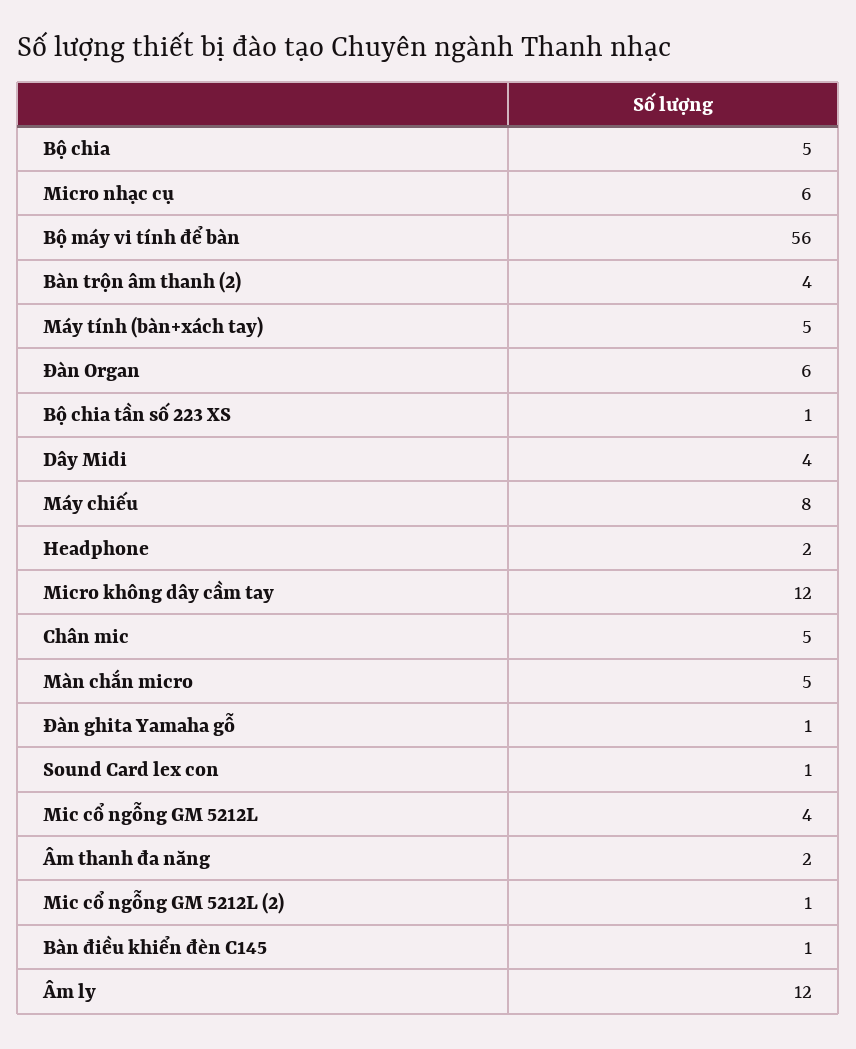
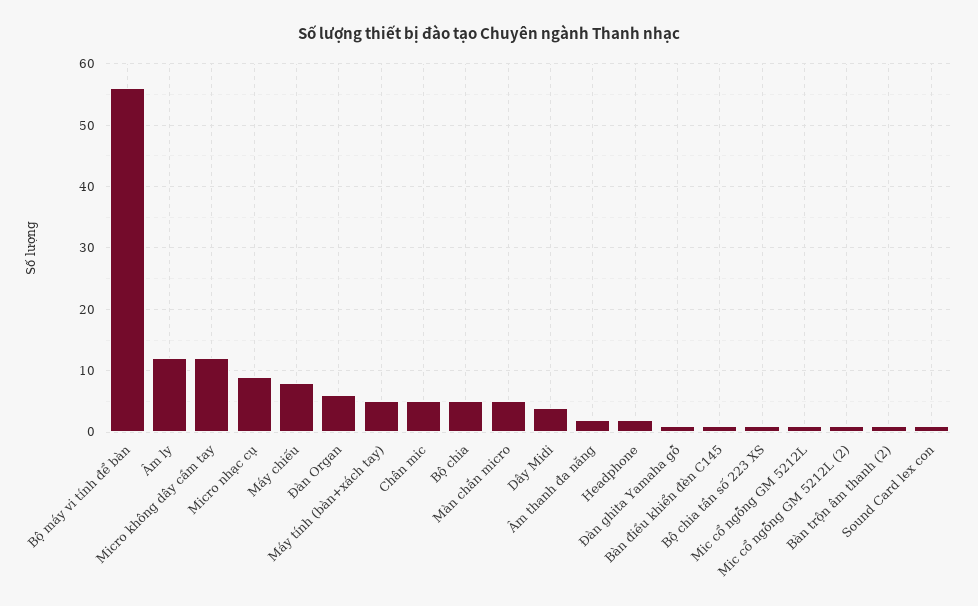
  {
    "Bộ chia": 5,
-   "Micro nhạc cụ": 6,
+   "Micro nhạc cụ": 9,
    "Bộ máy vi tính để bàn": 56,
-   "Bàn trộn âm thanh (2)": 4,
+   "Bàn trộn âm thanh (2)": 1,
    "Máy tính (bàn+xách tay)": 5,
    "Đàn Organ": 6,
    "Bộ chia tần số 223 XS": 1,
    "Dây Midi": 4,
    "Máy chiếu": 8,
    "Headphone": 2,
    "Micro không dây cầm tay": 12,
    "Chân mic": 5,
    "Màn chắn micro": 5,
    "Đàn ghita Yamaha gỗ": 1,
    "Sound Card lex con": 1,
-   "Mic cổ ngỗng GM 5212L": 4,
+   "Mic cổ ngỗng GM 5212L": 1,
    "Âm thanh đa năng": 2,
    "Mic cổ ngỗng GM 5212L (2)": 1,
    "Bàn điều khiển đèn C145": 1,
    "Âm ly": 12
  }

